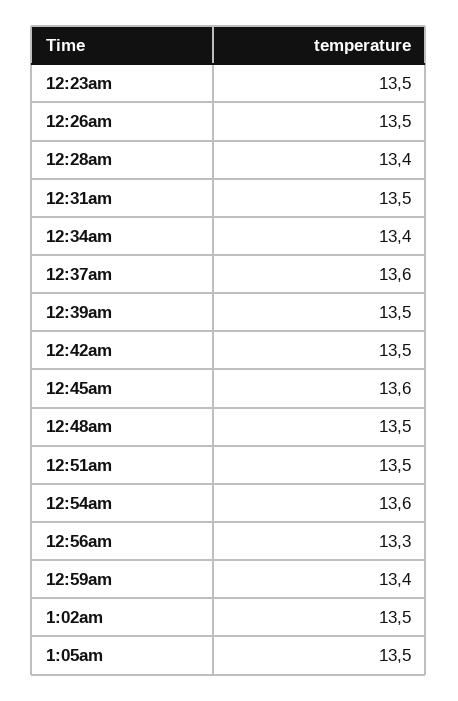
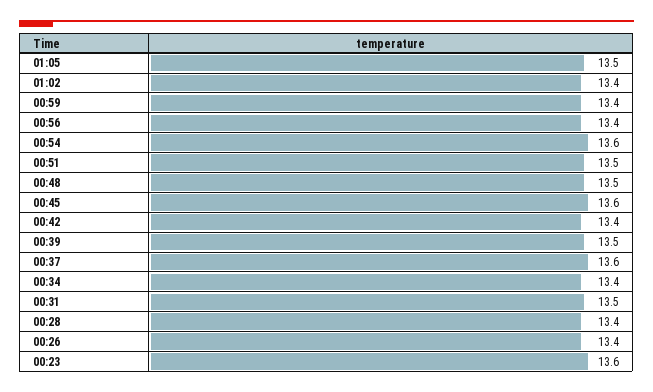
  {
-   "12:23am": 13.5,
+   "12:23am": 13.6,
-   "12:26am": 13.5,
+   "12:26am": 13.4,
    "12:28am": 13.4,
    "12:31am": 13.5,
    "12:34am": 13.4,
    "12:37am": 13.6,
    "12:39am": 13.5,
-   "12:42am": 13.5,
+   "12:42am": 13.4,
    "12:45am": 13.6,
    "12:48am": 13.5,
    "12:51am": 13.5,
    "12:54am": 13.6,
-   "12:56am": 13.3,
+   "12:56am": 13.4,
    "12:59am": 13.4,
-   "1:02am": 13.5,
+   "1:02am": 13.4,
    "1:05am": 13.5
  }

